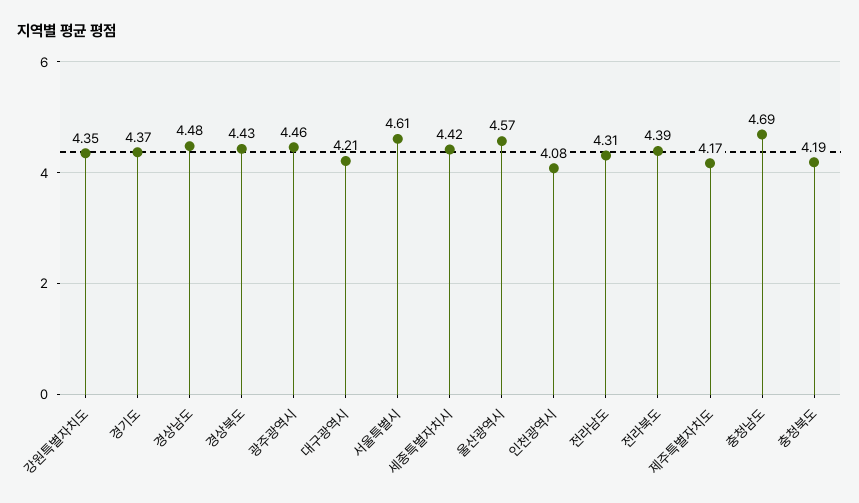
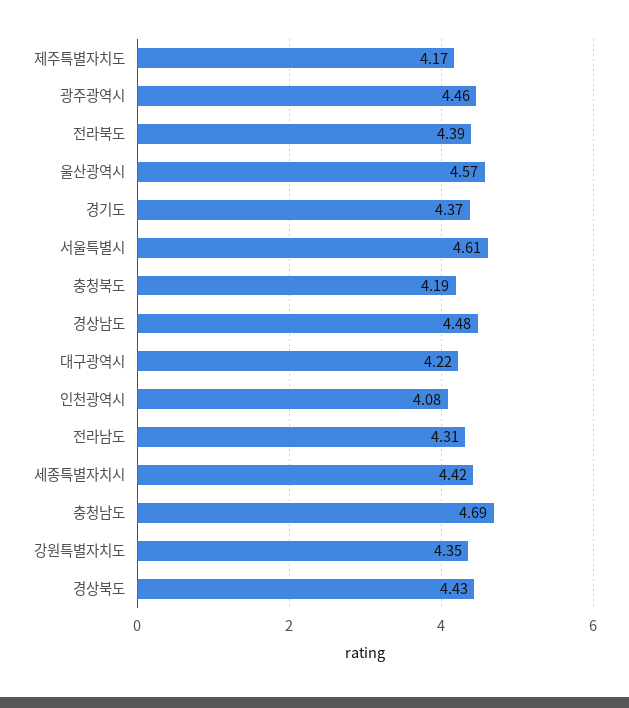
  {
    "강원특별자치도": 4.35,
    "경기도": 4.37,
    "경상남도": 4.48,
    "경상북도": 4.43,
    "광주광역시": 4.46,
-   "대구광역시": 4.21,
+   "대구광역시": 4.22,
    "서울특별시": 4.61,
    "세종특별자치시": 4.42,
    "울산광역시": 4.57,
    "인천광역시": 4.08,
    "전라남도": 4.31,
    "전라북도": 4.39,
    "제주특별자치도": 4.17,
    "충청남도": 4.69,
    "충청북도": 4.19
  }

